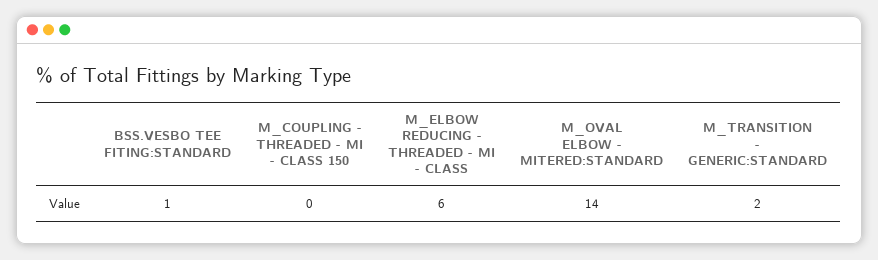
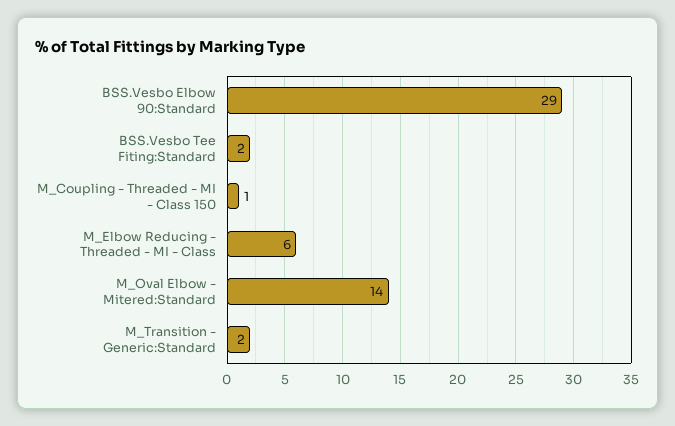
  {
-   "BSS.VESBO TEE FITING:STANDARD": 1,
+   "BSS.VESBO TEE FITING:STANDARD": 2,
-   "M_COUPLING - THREADED - MI - CLASS 150": 0,
+   "M_COUPLING - THREADED - MI - CLASS 150": 1,
    "M_ELBOW REDUCING - THREADED - MI - CLASS": 6,
    "M_OVAL ELBOW - MITERED:STANDARD": 14,
-   "M_TRANSITION - GENERIC:STANDARD": 2
+   "M_TRANSITION - GENERIC:STANDARD": 2,
+   "BSS.Vesbo Elbow 90:Standard": 29
  }

